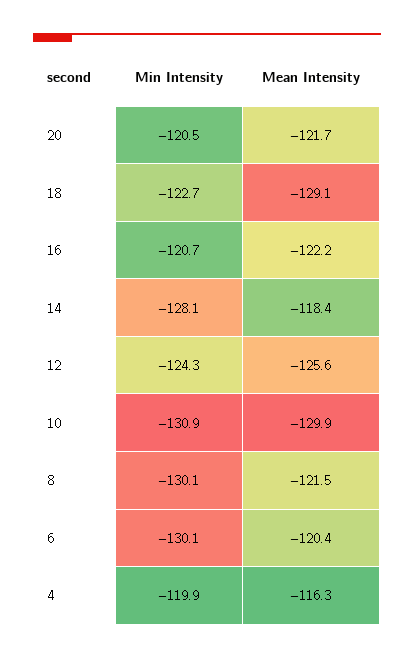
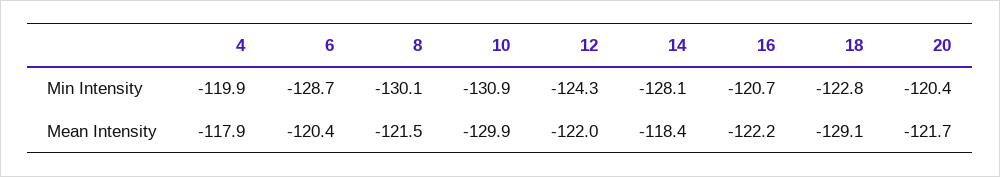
  {
    "Min Intensity": {
-     "20": -120.5,
+     "20": -120.4,
-     "18": -122.7,
+     "18": -122.8,
      "16": -120.7,
      "14": -128.1,
      "12": -124.3,
      "10": -130.9,
      "8": -130.1,
-     "6": -130.1,
+     "6": -128.7,
      "4": -119.9
    },
    "Mean Intensity": {
      "20": -121.7,
      "18": -129.1,
      "16": -122.2,
      "14": -118.4,
-     "12": -125.6,
+     "12": -122,
      "10": -129.9,
      "8": -121.5,
      "6": -120.4,
-     "4": -116.3
+     "4": -117.9
    }
  }

